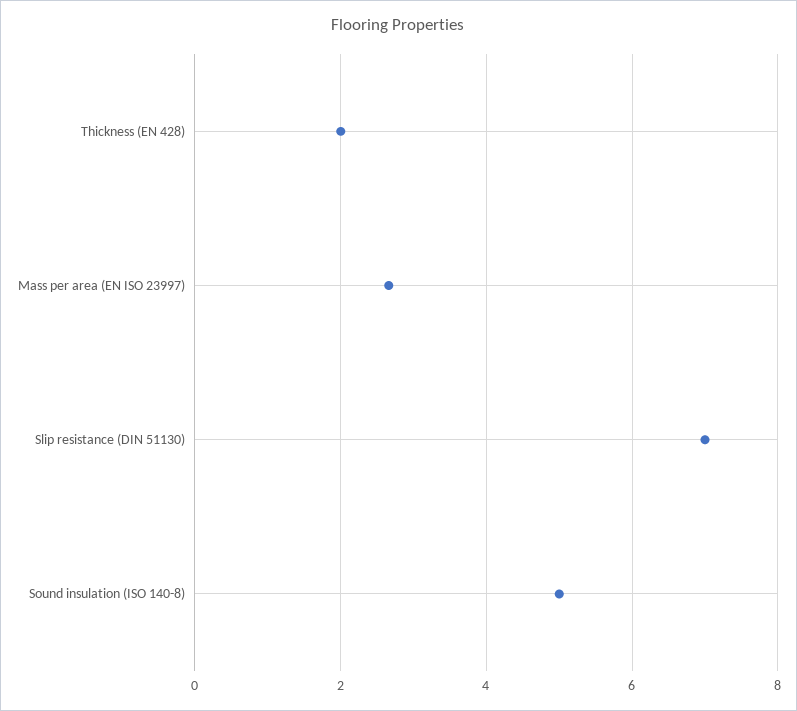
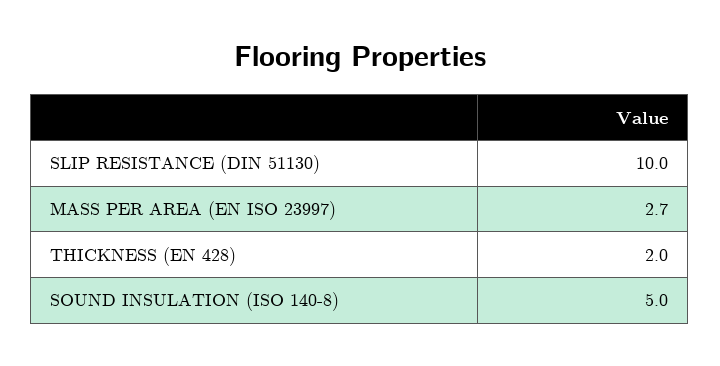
  {
    "Thickness (EN 428)": 2,
    "Mass per area (EN ISO 23997)": 2.7,
-   "Slip resistance (DIN 51130)": 7,
+   "Slip resistance (DIN 51130)": 10,
    "Sound insulation (ISO 140-8)": 5
  }

